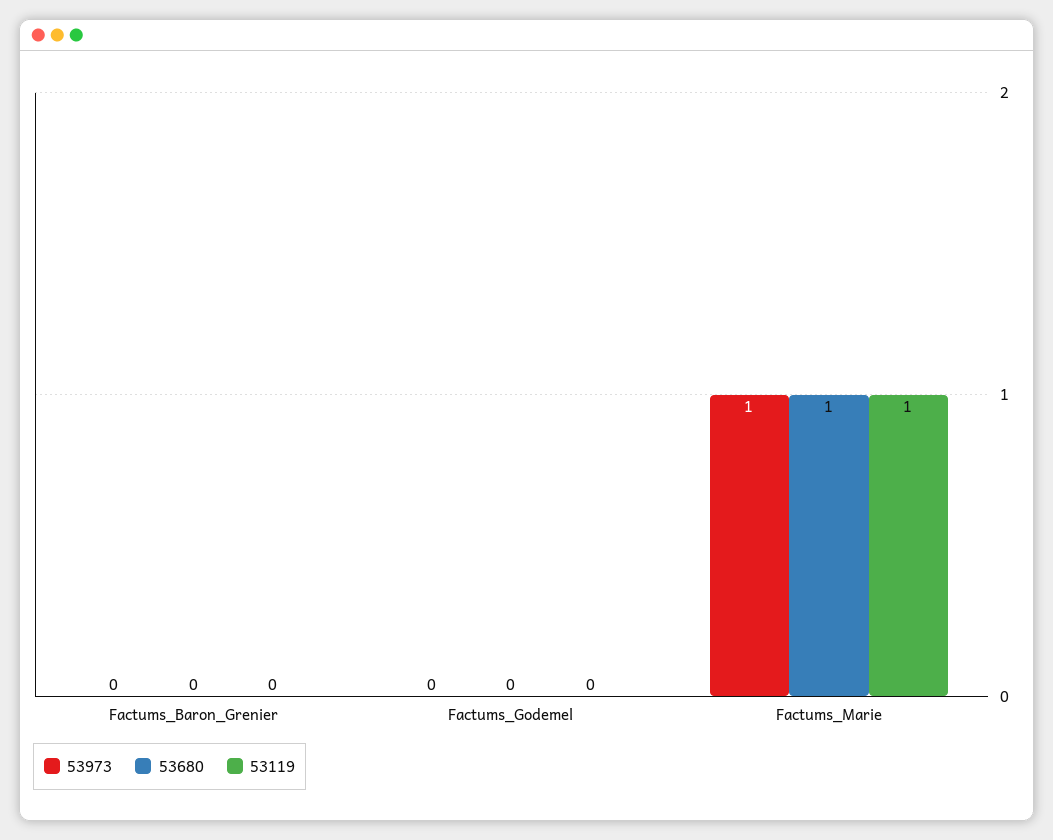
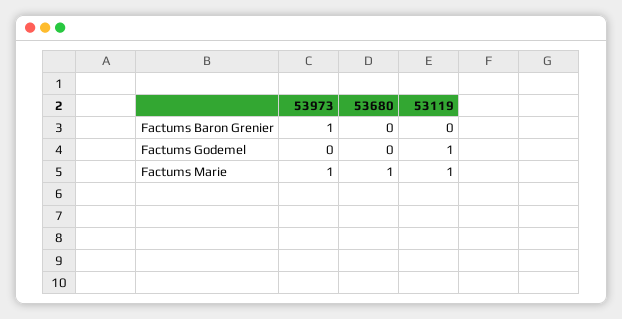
  {
    "53973": {
-     "Factums_Baron_Grenier": 0,
+     "Factums_Baron_Grenier": 1,
      "Factums_Godemel": 0,
      "Factums_Marie": 1
    },
    "53680": {
      "Factums_Baron_Grenier": 0,
      "Factums_Godemel": 0,
      "Factums_Marie": 1
    },
    "53119": {
      "Factums_Baron_Grenier": 0,
-     "Factums_Godemel": 0,
+     "Factums_Godemel": 1,
      "Factums_Marie": 1
    }
  }

